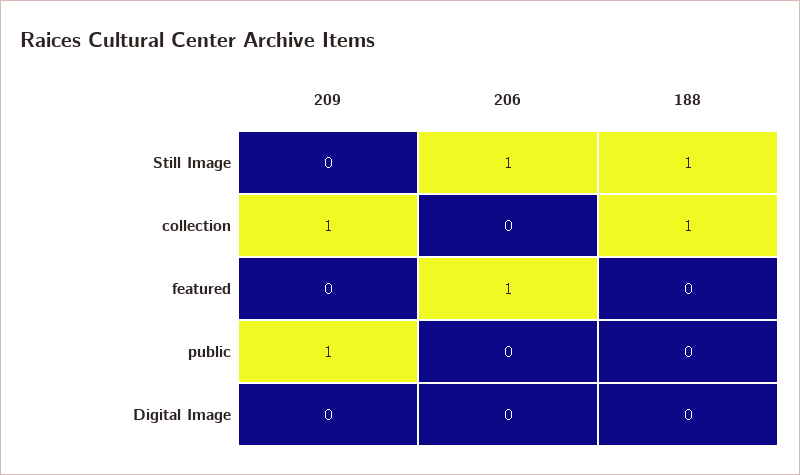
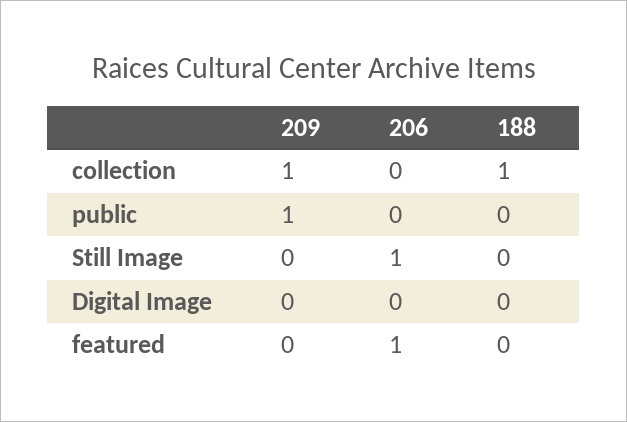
  {
    "209": {
      "Still Image": 0,
      "collection": 1,
      "featured": 0,
      "public": 1,
      "Digital Image": 0
    },
    "206": {
      "Still Image": 1,
      "collection": 0,
      "featured": 1,
      "public": 0,
      "Digital Image": 0
    },
    "188": {
-     "Still Image": 1,
+     "Still Image": 0,
      "collection": 1,
      "featured": 0,
      "public": 0,
      "Digital Image": 0
    }
  }

